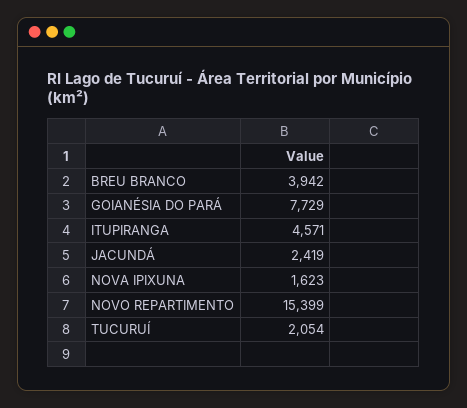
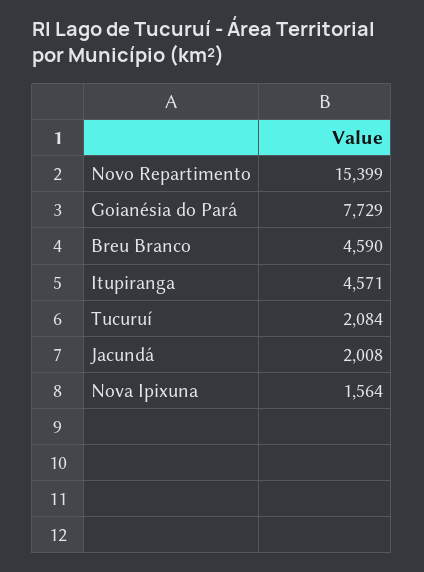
  {
-   "BREU BRANCO": 3942,
+   "BREU BRANCO": 4590,
    "GOIANÉSIA DO PARÁ": 7729,
    "ITUPIRANGA": 4571,
-   "JACUNDÁ": 2419,
+   "JACUNDÁ": 2008,
-   "NOVA IPIXUNA": 1623,
+   "NOVA IPIXUNA": 1564,
    "NOVO REPARTIMENTO": 15399,
-   "TUCURUÍ": 2054
+   "TUCURUÍ": 2084
  }

